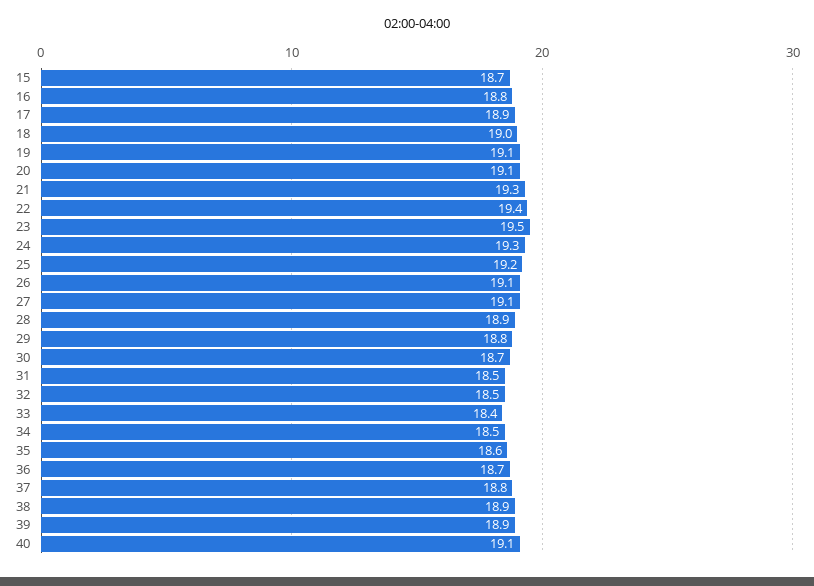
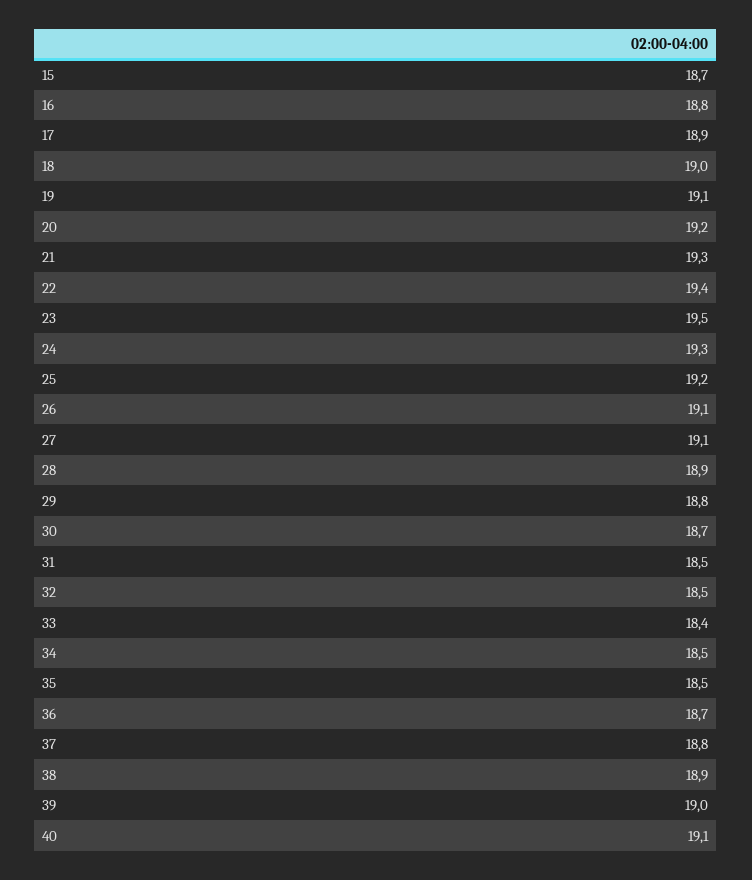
  {
    "15": 18.7,
    "16": 18.8,
    "17": 18.9,
    "18": 19,
    "19": 19.1,
-   "20": 19.1,
+   "20": 19.2,
    "21": 19.3,
    "22": 19.4,
    "23": 19.5,
    "24": 19.3,
    "25": 19.2,
    "26": 19.1,
    "27": 19.1,
    "28": 18.9,
    "29": 18.8,
    "30": 18.7,
    "31": 18.5,
    "32": 18.5,
    "33": 18.4,
    "34": 18.5,
-   "35": 18.6,
+   "35": 18.5,
    "36": 18.7,
    "37": 18.8,
    "38": 18.9,
-   "39": 18.9,
+   "39": 19,
    "40": 19.1
  }

